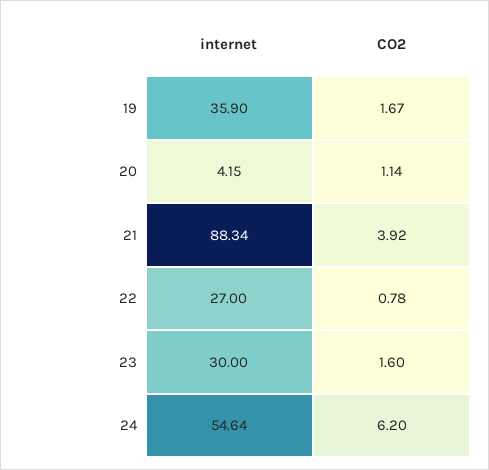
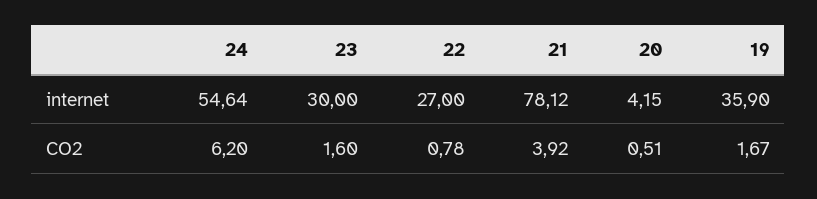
  {
    "internet": {
      "19": 35.9,
      "20": 4.15,
-     "21": 88.34,
+     "21": 78.12,
      "22": 27,
      "23": 30,
      "24": 54.64
    },
    "CO2": {
      "19": 1.67,
-     "20": 1.14,
+     "20": 0.51,
      "21": 3.92,
      "22": 0.78,
      "23": 1.6,
      "24": 6.2
    }
  }

